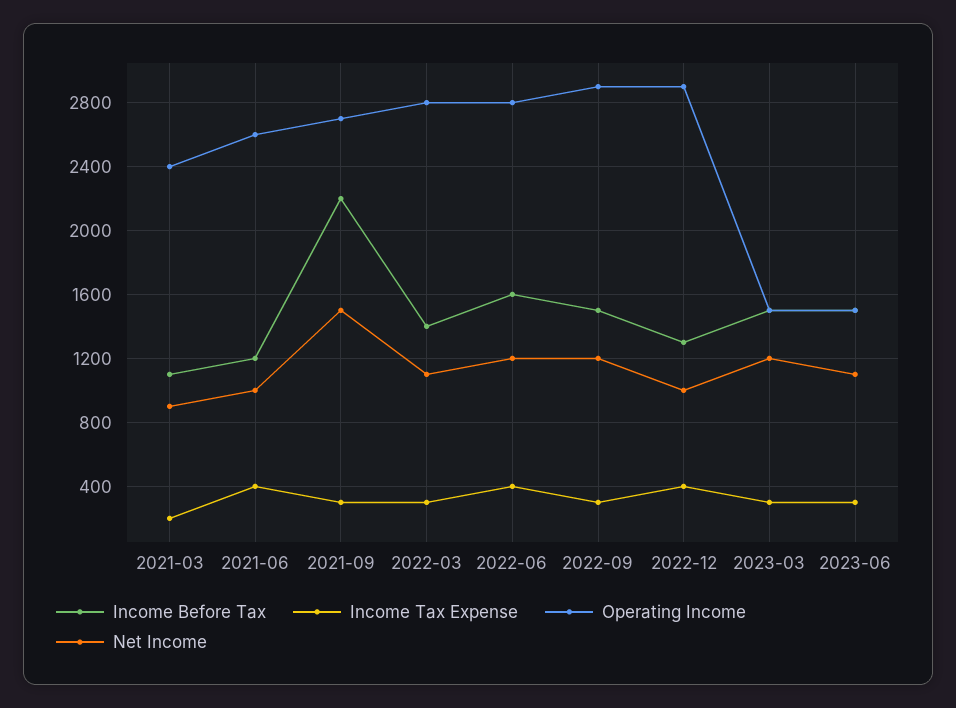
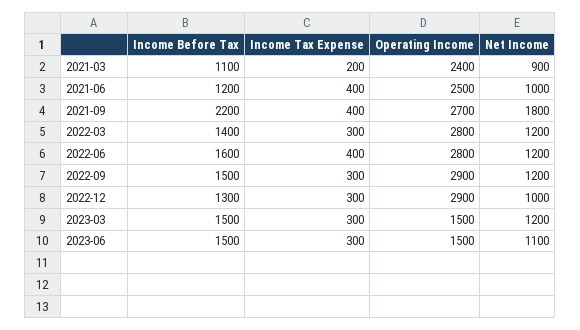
  {
    "Income Before Tax": {
      "2021-03": 1100,
      "2021-06": 1200,
      "2021-09": 2200,
      "2022-03": 1400,
      "2022-06": 1600,
      "2022-09": 1500,
      "2022-12": 1300,
      "2023-03": 1500,
      "2023-06": 1500
    },
    "Income Tax Expense": {
      "2021-03": 200,
      "2021-06": 400,
-     "2021-09": 300,
+     "2021-09": 400,
      "2022-03": 300,
      "2022-06": 400,
      "2022-09": 300,
-     "2022-12": 400,
+     "2022-12": 300,
      "2023-03": 300,
      "2023-06": 300
    },
    "Operating Income": {
      "2021-03": 2400,
-     "2021-06": 2600,
+     "2021-06": 2500,
      "2021-09": 2700,
      "2022-03": 2800,
      "2022-06": 2800,
      "2022-09": 2900,
      "2022-12": 2900,
      "2023-03": 1500,
      "2023-06": 1500
    },
    "Net Income": {
      "2021-03": 900,
      "2021-06": 1000,
-     "2021-09": 1500,
+     "2021-09": 1800,
-     "2022-03": 1100,
+     "2022-03": 1200,
      "2022-06": 1200,
      "2022-09": 1200,
      "2022-12": 1000,
      "2023-03": 1200,
      "2023-06": 1100
    }
  }

